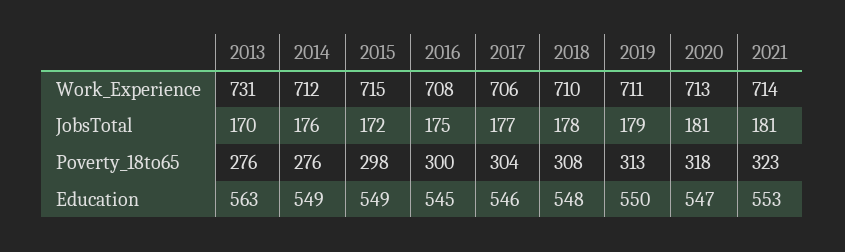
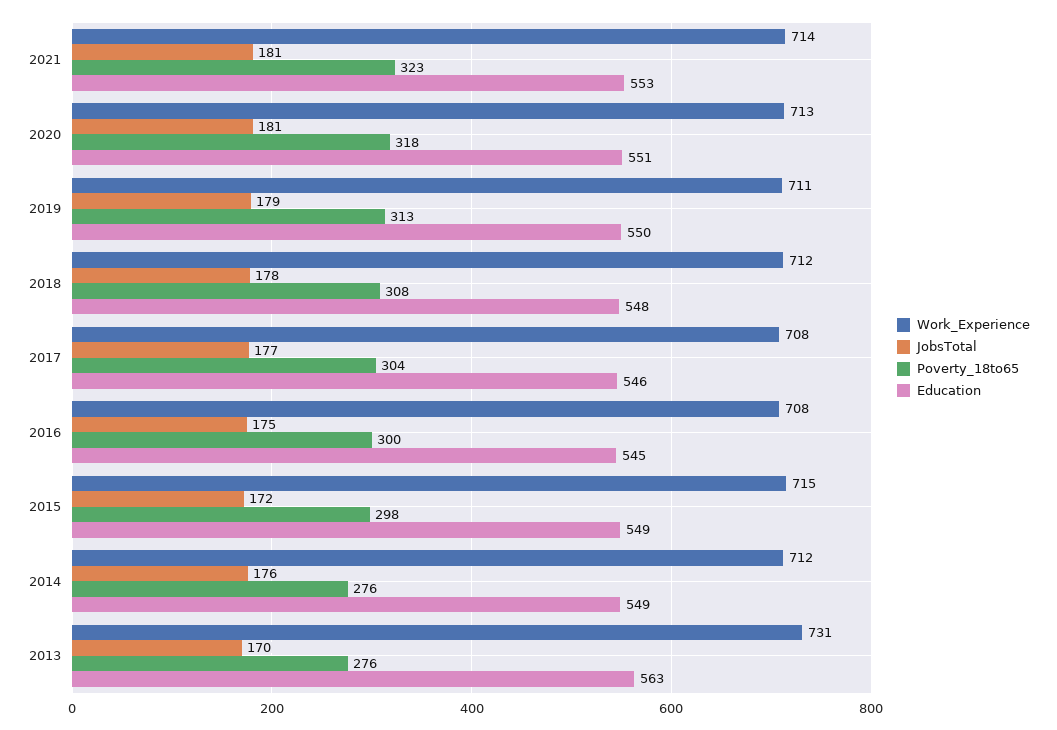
  {
    "Work_Experience": {
      "2013": 731,
      "2014": 712,
      "2015": 715,
      "2016": 708,
-     "2017": 706,
+     "2017": 708,
-     "2018": 710,
+     "2018": 712,
      "2019": 711,
      "2020": 713,
      "2021": 714
    },
    "JobsTotal": {
      "2013": 170,
      "2014": 176,
      "2015": 172,
      "2016": 175,
      "2017": 177,
      "2018": 178,
      "2019": 179,
      "2020": 181,
      "2021": 181
    },
    "Poverty_18to65": {
      "2013": 276,
      "2014": 276,
      "2015": 298,
      "2016": 300,
      "2017": 304,
      "2018": 308,
      "2019": 313,
      "2020": 318,
      "2021": 323
    },
    "Education": {
      "2013": 563,
      "2014": 549,
      "2015": 549,
      "2016": 545,
      "2017": 546,
      "2018": 548,
      "2019": 550,
-     "2020": 547,
+     "2020": 551,
      "2021": 553
    }
  }

